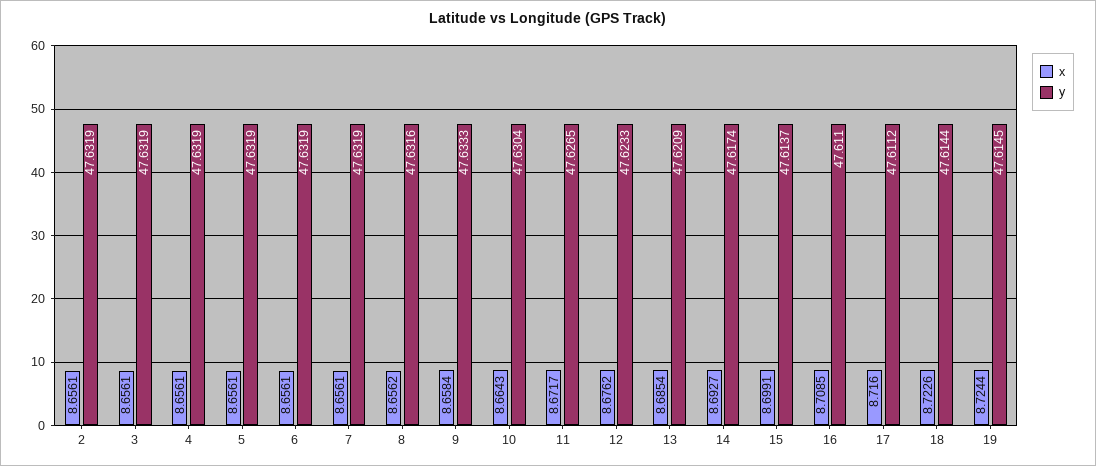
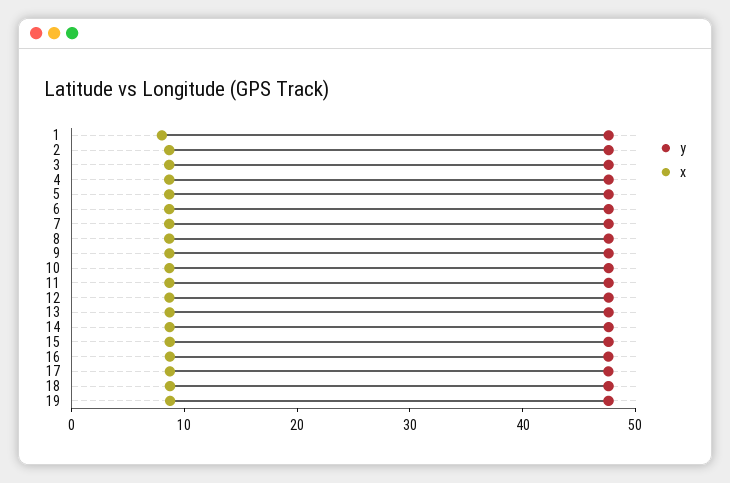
  {
    "x": {
      "2": 8.6561,
      "3": 8.6561,
      "4": 8.6561,
      "5": 8.6561,
      "6": 8.6561,
      "7": 8.6561,
      "8": 8.6562,
      "9": 8.6584,
      "10": 8.6643,
      "11": 8.6717,
      "12": 8.6762,
      "13": 8.6854,
      "14": 8.6927,
      "15": 8.6991,
      "16": 8.7085,
      "17": 8.716,
      "18": 8.7226,
-     "19": 8.7244
+     "19": 8.7244,
+     "1": 8
    },
    "y": {
      "2": 47.6319,
      "3": 47.6319,
      "4": 47.6319,
      "5": 47.6319,
      "6": 47.6319,
      "7": 47.6319,
      "8": 47.6316,
      "9": 47.6333,
      "10": 47.6304,
      "11": 47.6265,
      "12": 47.6233,
      "13": 47.6209,
      "14": 47.6174,
      "15": 47.6137,
      "16": 47.611,
      "17": 47.6112,
      "18": 47.6144,
-     "19": 47.6145
+     "19": 47.6145,
+     "1": 48
    }
  }

